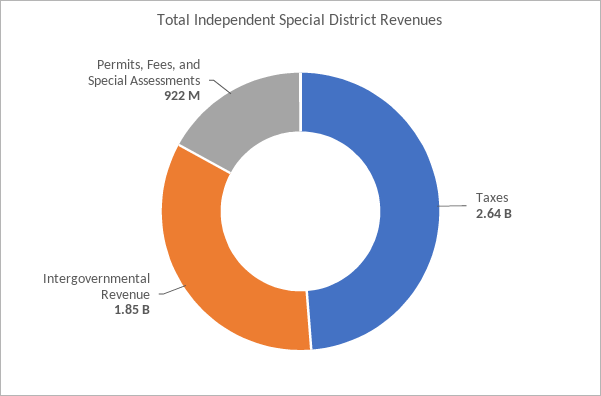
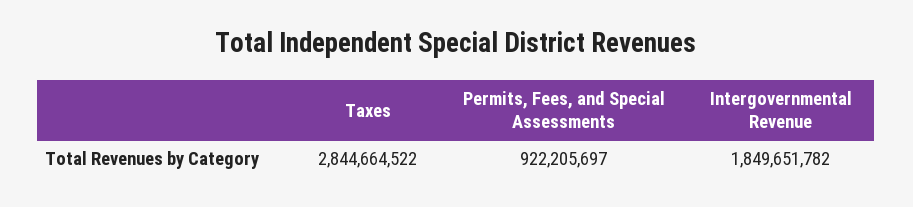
  {
-   "Taxes": 2640000000,
+   "Taxes": 2844664522,
    "Intergovernmental Revenue": 1849651782,
    "Permits, Fees, and Special Assessments": 922205697
  }

